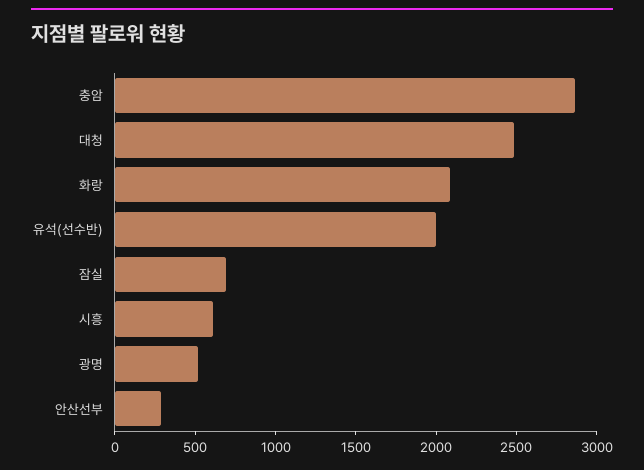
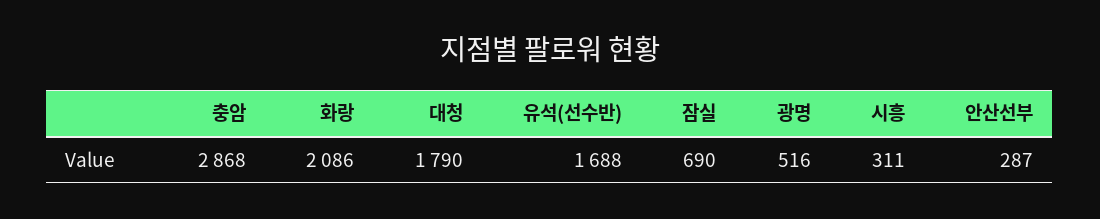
  {
    "충암": 2868,
-   "대청": 2500,
+   "대청": 1790,
    "화랑": 2086,
-   "유석(선수반)": 2000,
+   "유석(선수반)": 1688,
    "잠실": 690,
-   "시흥": 600,
+   "시흥": 311,
    "광명": 516,
    "안산선부": 287
  }

